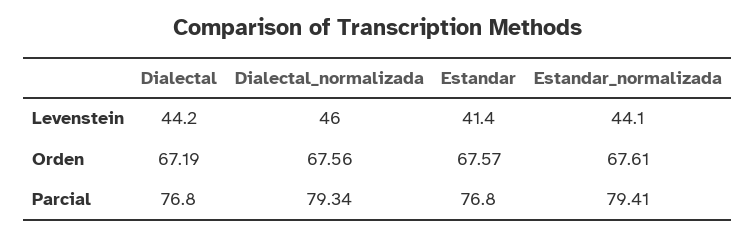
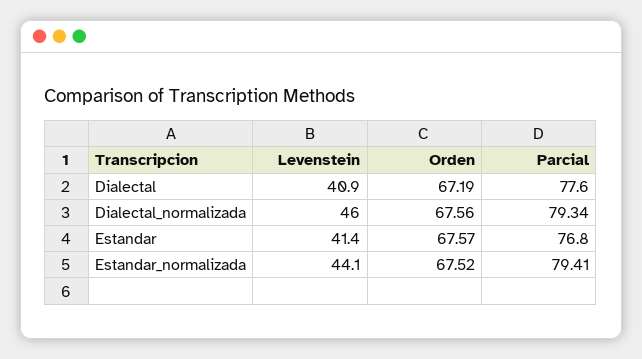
  {
    "Dialectal": {
-     "Levenstein": 44.2,
+     "Levenstein": 40.9,
      "Orden": 67.19,
-     "Parcial": 76.8
+     "Parcial": 77.6
    },
    "Dialectal_normalizada": {
      "Levenstein": 46,
      "Orden": 67.56,
      "Parcial": 79.34
    },
    "Estandar": {
      "Levenstein": 41.4,
      "Orden": 67.57,
      "Parcial": 76.8
    },
    "Estandar_normalizada": {
      "Levenstein": 44.1,
-     "Orden": 67.61,
+     "Orden": 67.52,
      "Parcial": 79.41
    }
  }

